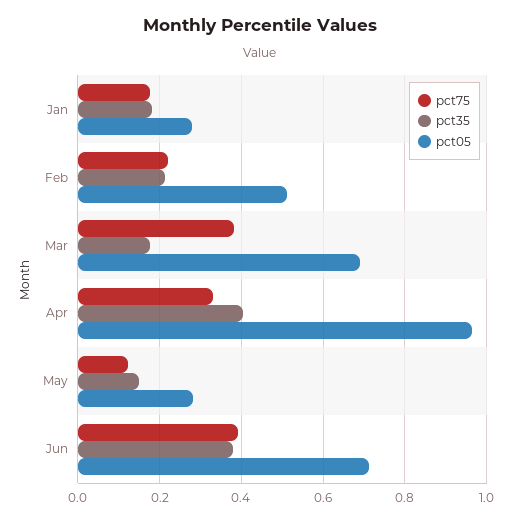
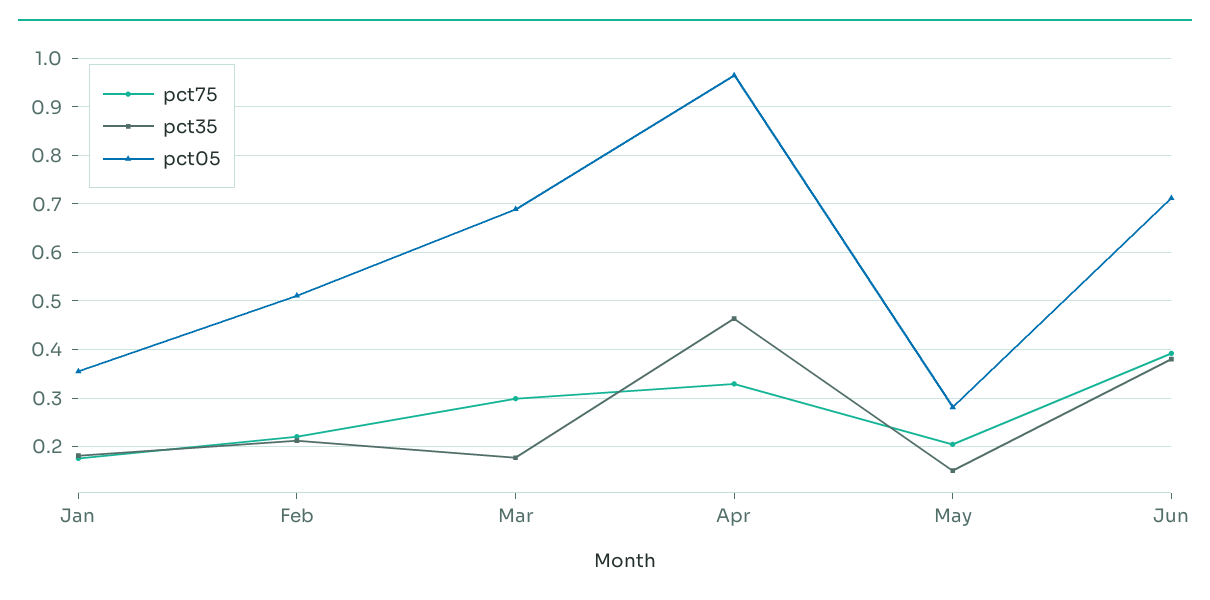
  {
    "pct75": {
      "Jan": 0.18,
      "Feb": 0.22,
-     "Mar": 0.38,
+     "Mar": 0.3,
      "Apr": 0.32,
-     "May": 0.12,
+     "May": 0.2,
      "Jun": 0.4
    },
    "pct35": {
      "Jan": 0.18,
      "Feb": 0.22,
      "Mar": 0.18,
-     "Apr": 0.4,
+     "Apr": 0.46,
      "May": 0.16,
      "Jun": 0.38
    },
    "pct05": {
-     "Jan": 0.28,
+     "Jan": 0.36,
      "Feb": 0.52,
      "Mar": 0.68,
      "Apr": 0.96,
      "May": 0.28,
      "Jun": 0.72
    }
  }

